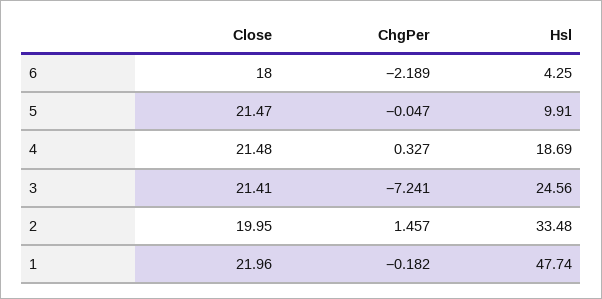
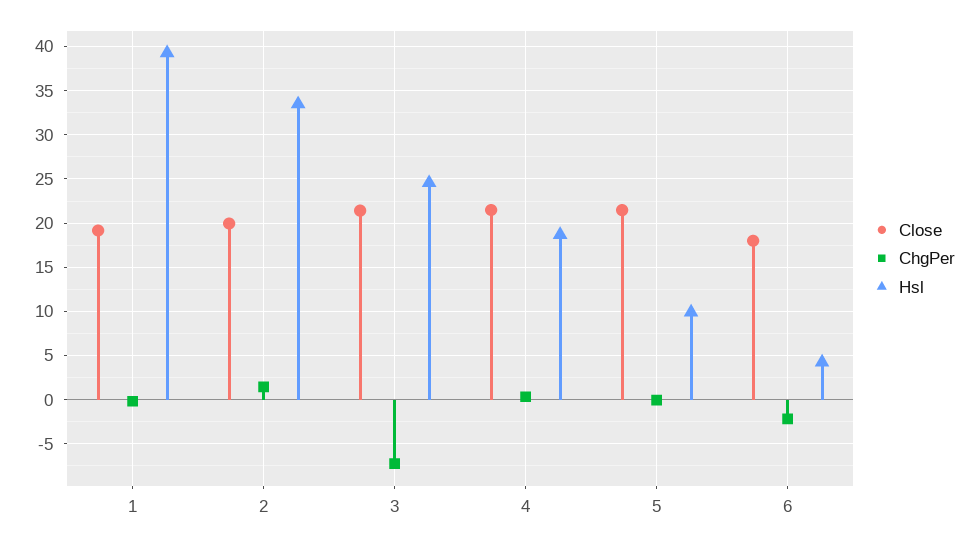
  {
    "Close": {
      "6": 18,
      "5": 21.47,
      "4": 21.48,
      "3": 21.41,
      "2": 19.95,
-     "1": 21.96
+     "1": 19
    },
    "ChgPer": {
      "6": -2.189,
      "5": -0.047,
      "4": 0.327,
      "3": -7.241,
      "2": 1.457,
      "1": -0.182
    },
    "Hsl": {
      "6": 4.25,
      "5": 9.91,
      "4": 18.69,
      "3": 24.56,
      "2": 33.48,
-     "1": 47.74
+     "1": 39
    }
  }

